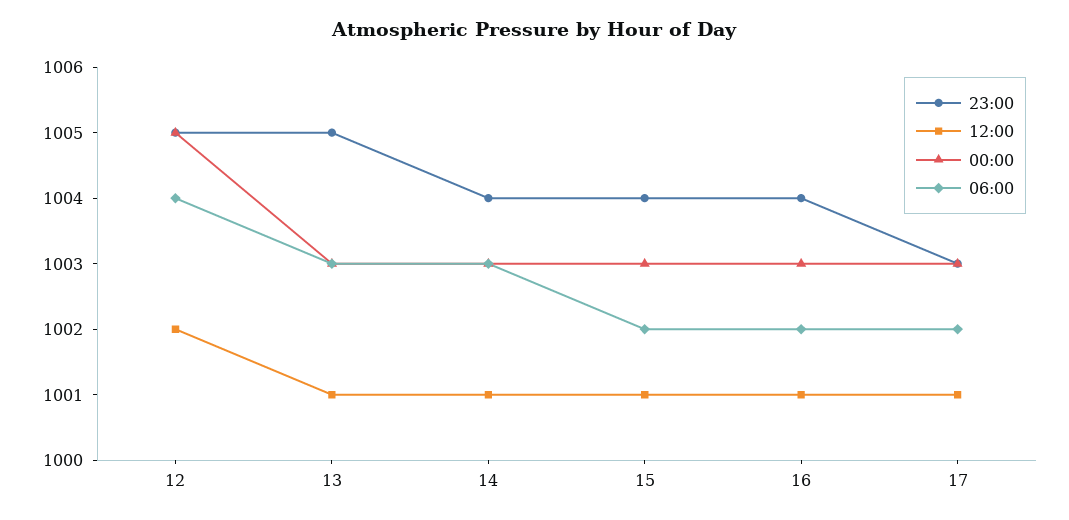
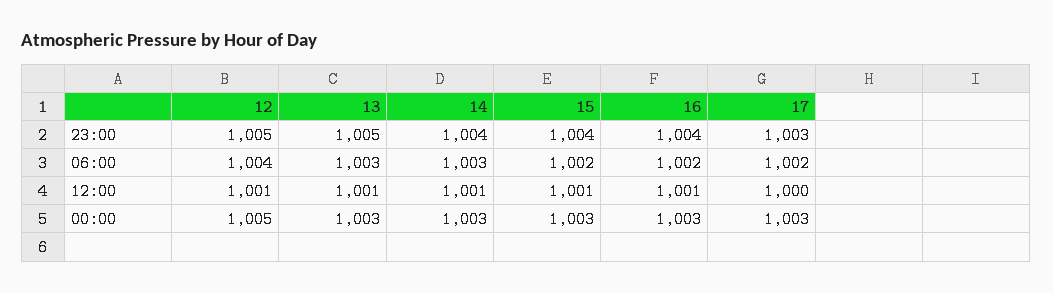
  {
    "23:00": {
      "12": 1005,
      "13": 1005,
      "14": 1004,
      "15": 1004,
      "16": 1004,
      "17": 1003
    },
    "12:00": {
-     "12": 1002,
+     "12": 1001,
      "13": 1001,
      "14": 1001,
      "15": 1001,
      "16": 1001,
-     "17": 1001
+     "17": 1000
    },
    "00:00": {
      "12": 1005,
      "13": 1003,
      "14": 1003,
      "15": 1003,
      "16": 1003,
      "17": 1003
    },
    "06:00": {
      "12": 1004,
      "13": 1003,
      "14": 1003,
      "15": 1002,
      "16": 1002,
      "17": 1002
    }
  }

